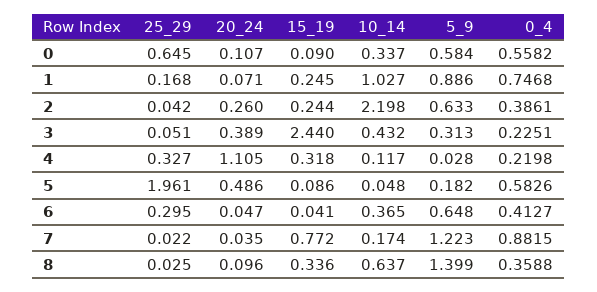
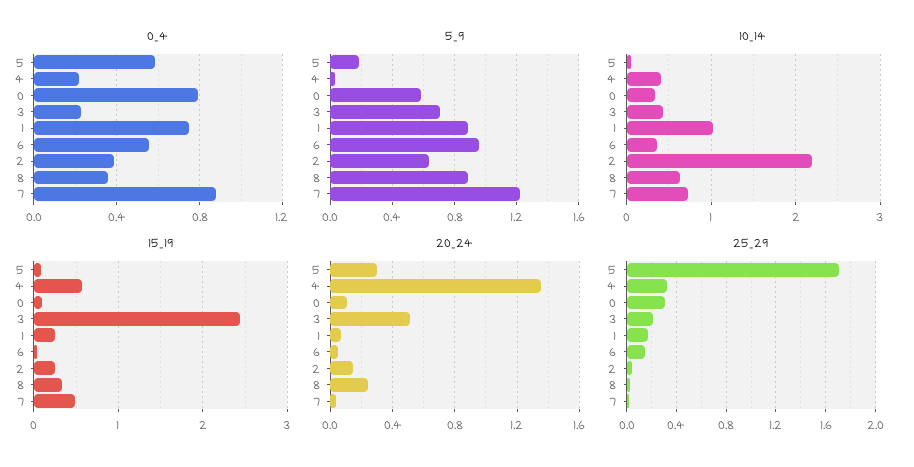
  {
    "25_29": {
-     "0": 0.645,
+     "0": 0.3,
      "1": 0.168,
      "2": 0.042,
-     "3": 0.051,
+     "3": 0.2,
      "4": 0.327,
-     "5": 1.961,
+     "5": 1.7,
-     "6": 0.295,
+     "6": 0.15,
      "7": 0.022,
      "8": 0.025
    },
    "20_24": {
      "0": 0.107,
      "1": 0.071,
-     "2": 0.26,
+     "2": 0.15,
-     "3": 0.389,
+     "3": 0.5,
-     "4": 1.105,
+     "4": 1.35,
-     "5": 0.486,
+     "5": 0.3,
      "6": 0.047,
      "7": 0.035,
-     "8": 0.096
+     "8": 0.25
    },
    "15_19": {
      "0": 0.09,
      "1": 0.245,
      "2": 0.244,
      "3": 2.44,
-     "4": 0.318,
+     "4": 0.6,
      "5": 0.086,
      "6": 0.041,
-     "7": 0.772,
+     "7": 0.5,
      "8": 0.336
    },
    "10_14": {
      "0": 0.337,
      "1": 1.027,
      "2": 2.198,
      "3": 0.432,
-     "4": 0.117,
+     "4": 0.4,
      "5": 0.048,
      "6": 0.365,
-     "7": 0.174,
+     "7": 0.7,
      "8": 0.637
    },
    "5_9": {
      "0": 0.584,
      "1": 0.886,
      "2": 0.633,
-     "3": 0.313,
+     "3": 0.7,
      "4": 0.028,
      "5": 0.182,
-     "6": 0.648,
+     "6": 0.95,
      "7": 1.223,
-     "8": 1.399
+     "8": 0.9
    },
    "0_4": {
-     "0": 0.5582,
+     "0": 0.8,
      "1": 0.7468,
      "2": 0.3861,
      "3": 0.2251,
      "4": 0.2198,
      "5": 0.5826,
-     "6": 0.4127,
+     "6": 0.55,
      "7": 0.8815,
      "8": 0.3588
    }
  }

